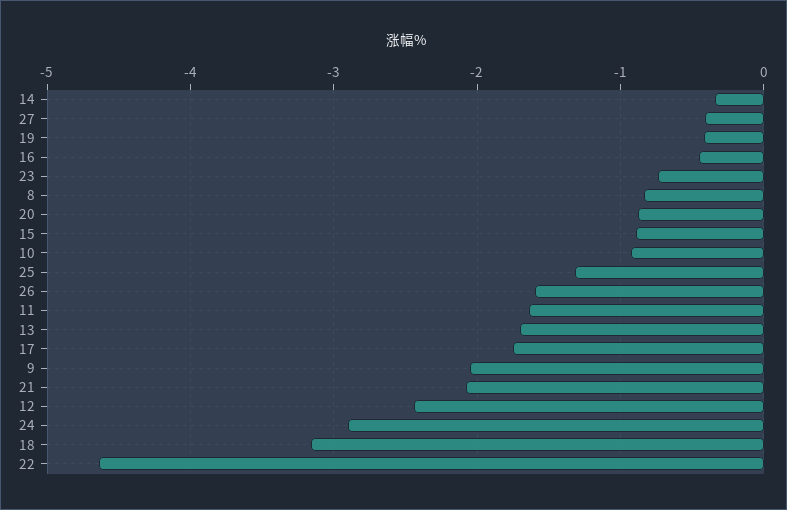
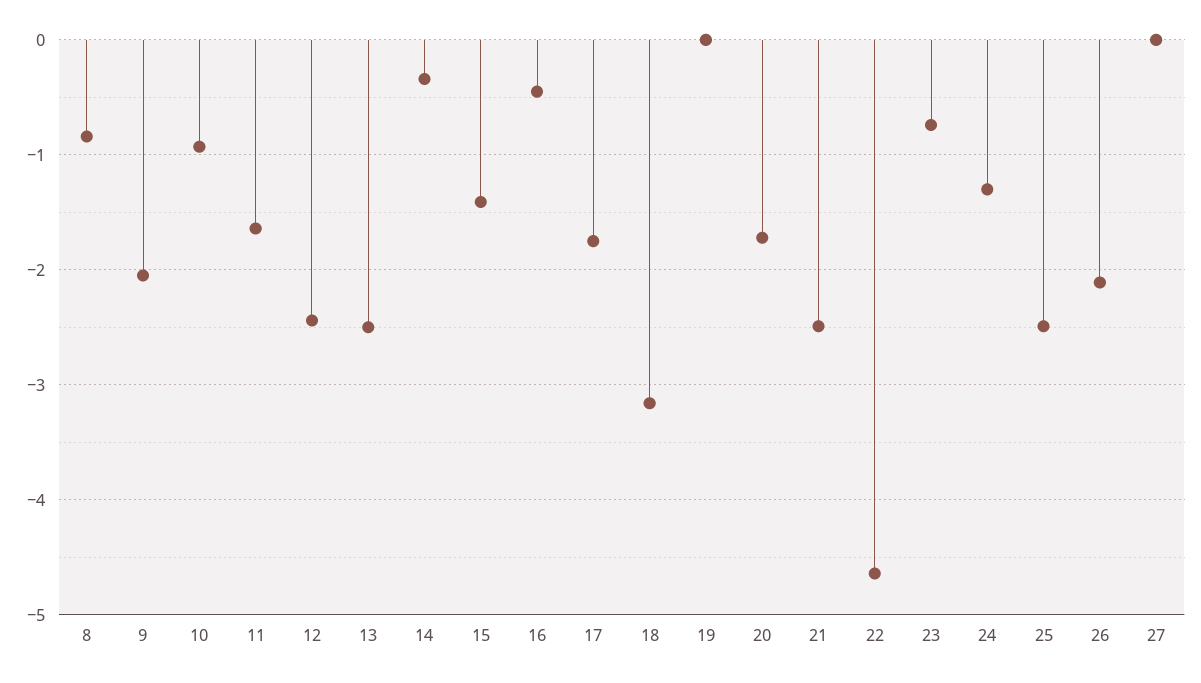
  {
    "14": -0.3,
-   "27": -0.4,
+   "27": 0,
-   "19": -0.4,
+   "19": 0,
    "16": -0.5,
    "23": -0.7,
    "8": -0.8,
-   "20": -0.9,
+   "20": -1.7,
-   "15": -0.9,
+   "15": -1.4,
    "10": -0.9,
-   "25": -1.3,
+   "25": -2.5,
-   "26": -1.6,
+   "26": -2.1,
    "11": -1.6,
-   "13": -1.7,
+   "13": -2.5,
    "17": -1.8,
    "9": -2.1,
-   "21": -2.1,
+   "21": -2.5,
    "12": -2.4,
-   "24": -2.9,
+   "24": -1.3,
    "18": -3.2,
    "22": -4.6
  }

